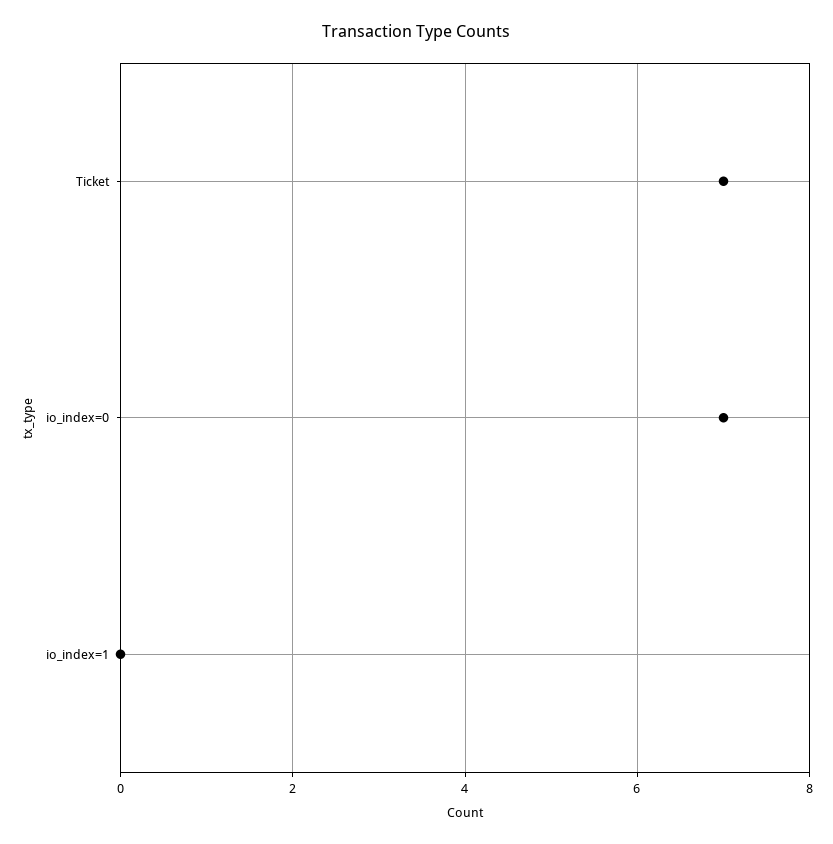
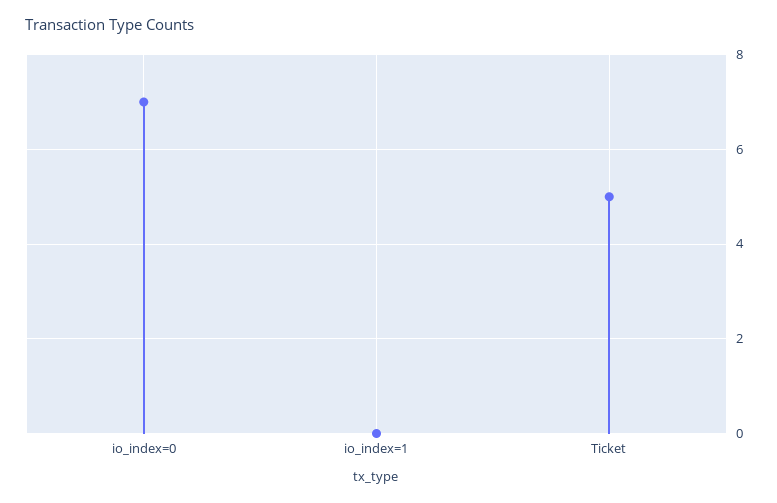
  {
-   "Ticket": 7,
+   "Ticket": 5,
    "io_index=0": 7,
    "io_index=1": 0
  }

